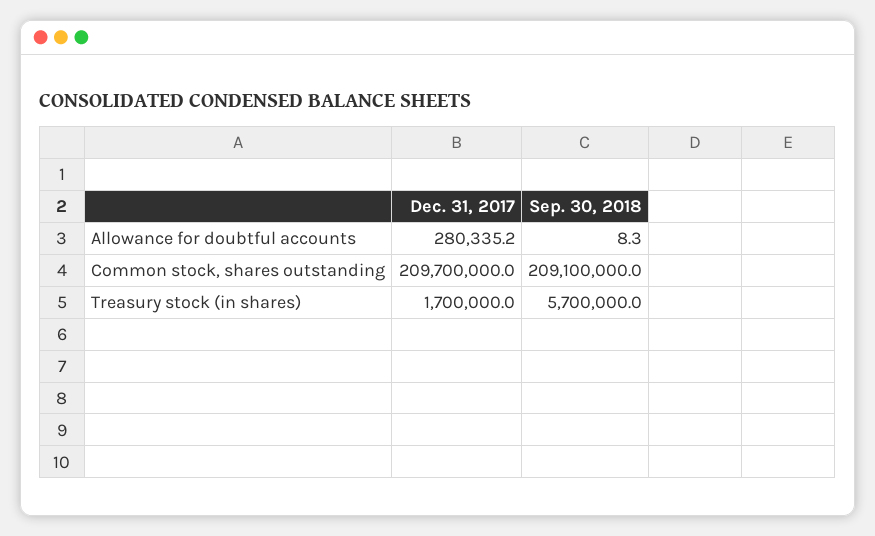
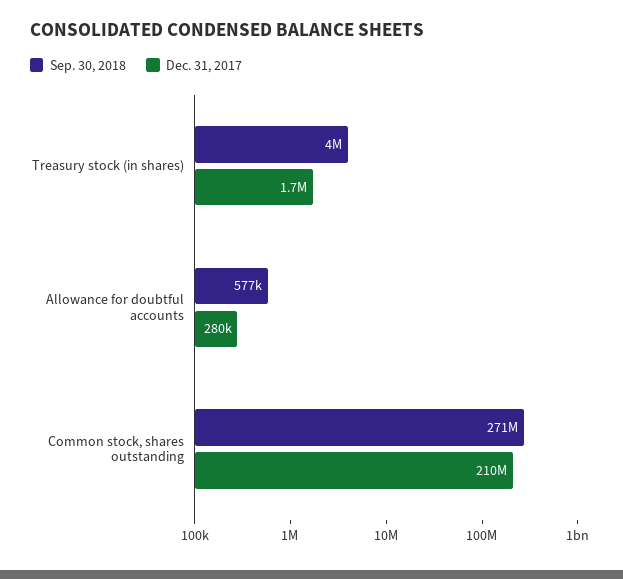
  {
    "Dec. 31, 2017": {
      "Allowance for doubtful accounts": 280335.2,
      "Common stock, shares outstanding": 209700000,
      "Treasury stock (in shares)": 1700000
    },
    "Sep. 30, 2018": {
-     "Allowance for doubtful accounts": 8.3,
+     "Allowance for doubtful accounts": 577000,
-     "Common stock, shares outstanding": 209100000,
+     "Common stock, shares outstanding": 271000000,
-     "Treasury stock (in shares)": 5700000
+     "Treasury stock (in shares)": 4000000
    }
  }

